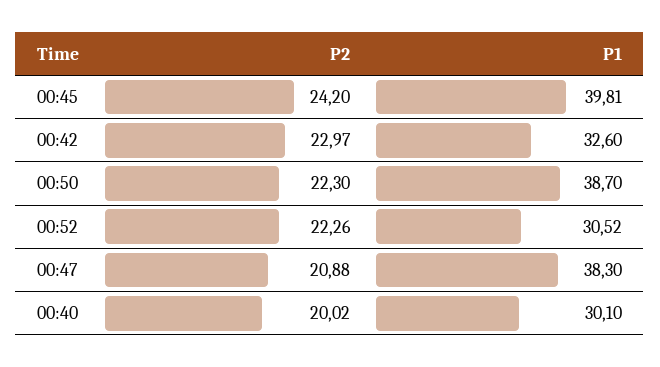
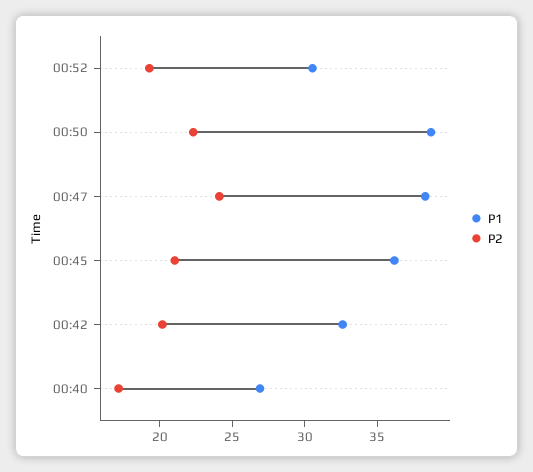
  {
    "P2": {
-     "00:45": 24.2,
+     "00:45": 21,
-     "00:42": 22.97,
+     "00:42": 20,
      "00:50": 22.3,
-     "00:52": 22.26,
+     "00:52": 19,
-     "00:47": 20.88,
+     "00:47": 24,
-     "00:40": 20.02
+     "00:40": 17
    },
    "P1": {
-     "00:45": 39.81,
+     "00:45": 36,
      "00:42": 32.6,
      "00:50": 38.7,
      "00:52": 30.52,
      "00:47": 38.3,
-     "00:40": 30.1
+     "00:40": 27
    }
  }

